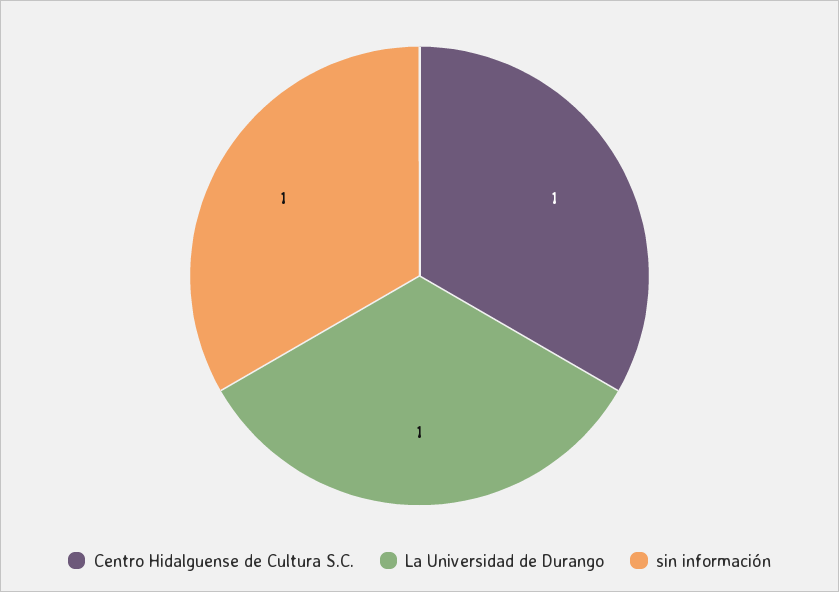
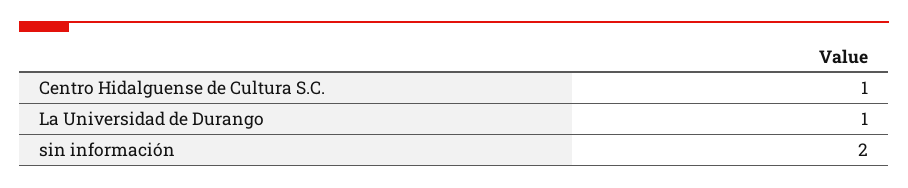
  {
    "Centro Hidalguense de Cultura S.C.": 1,
    "La Universidad de Durango": 1,
-   "sin información": 1
+   "sin información": 2
  }

